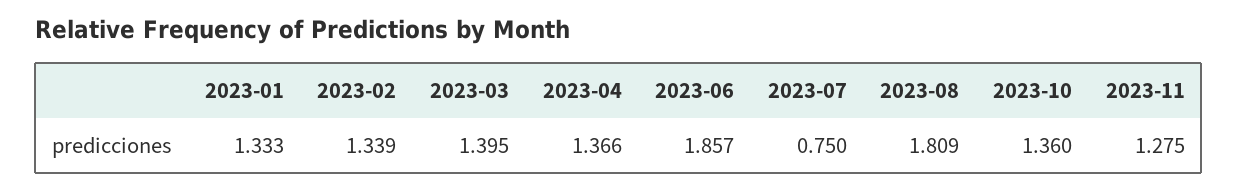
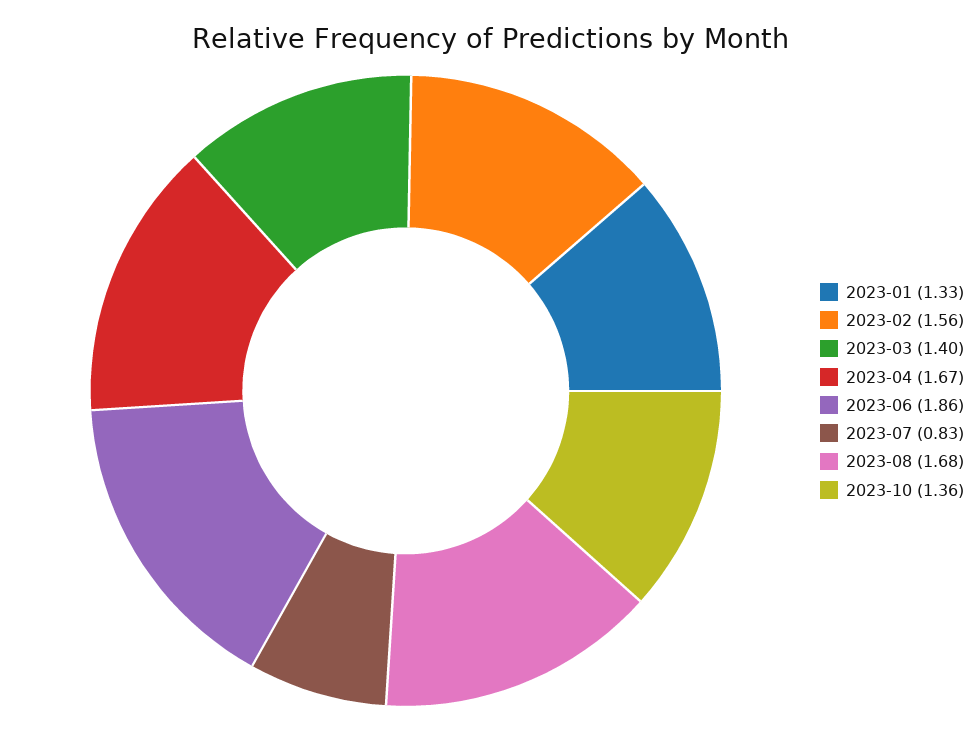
  {
    "2023-01": 1.333,
-   "2023-02": 1.339,
+   "2023-02": 1.56,
    "2023-03": 1.395,
-   "2023-04": 1.366,
+   "2023-04": 1.67,
    "2023-06": 1.857,
-   "2023-07": 0.75,
+   "2023-07": 0.83,
-   "2023-08": 1.809,
+   "2023-08": 1.68,
-   "2023-10": 1.36,
+   "2023-10": 1.36
-   "2023-11": 1.275
  }

